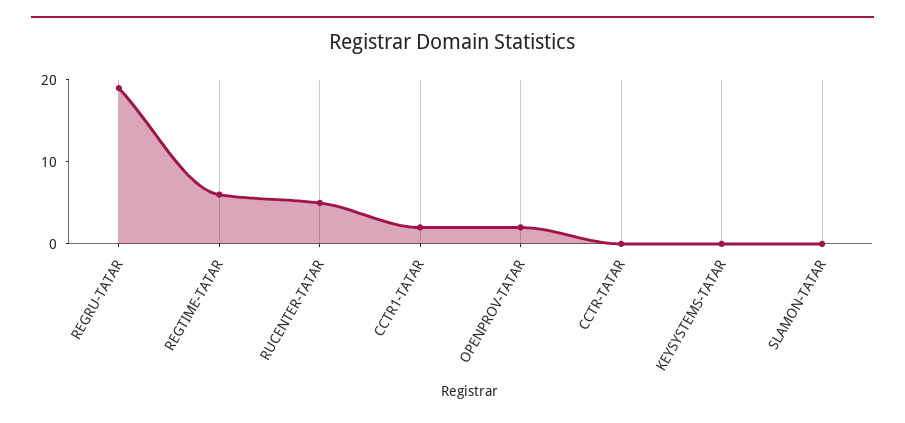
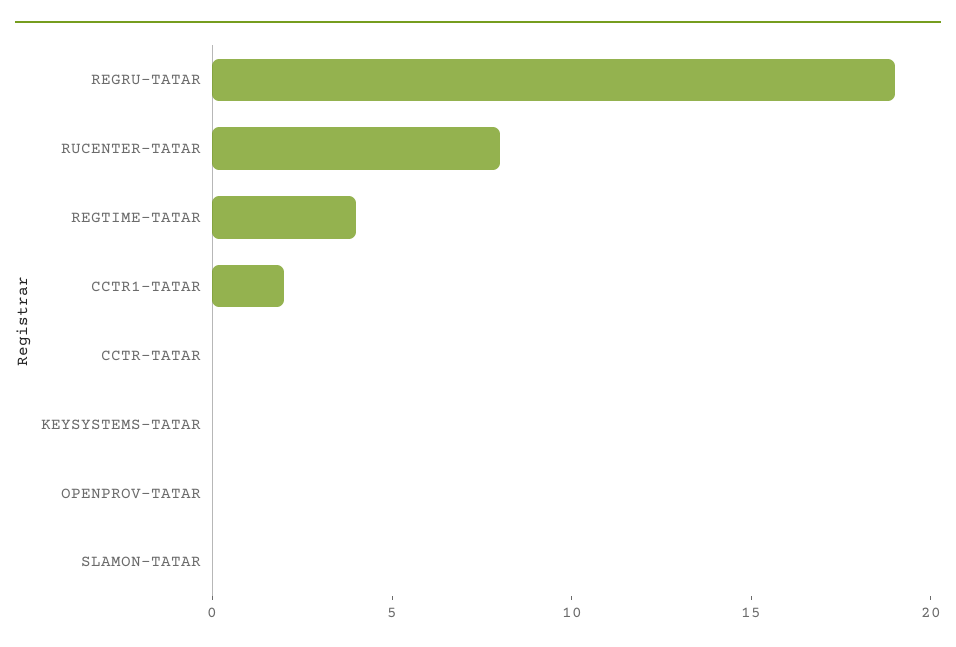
  {
    "REGRU-TATAR": 19,
-   "REGTIME-TATAR": 6,
+   "REGTIME-TATAR": 4,
-   "RUCENTER-TATAR": 5,
+   "RUCENTER-TATAR": 8,
    "CCTR1-TATAR": 2,
-   "OPENPROV-TATAR": 2,
+   "OPENPROV-TATAR": 0,
    "CCTR-TATAR": 0,
    "KEYSYSTEMS-TATAR": 0,
    "SLAMON-TATAR": 0
  }

